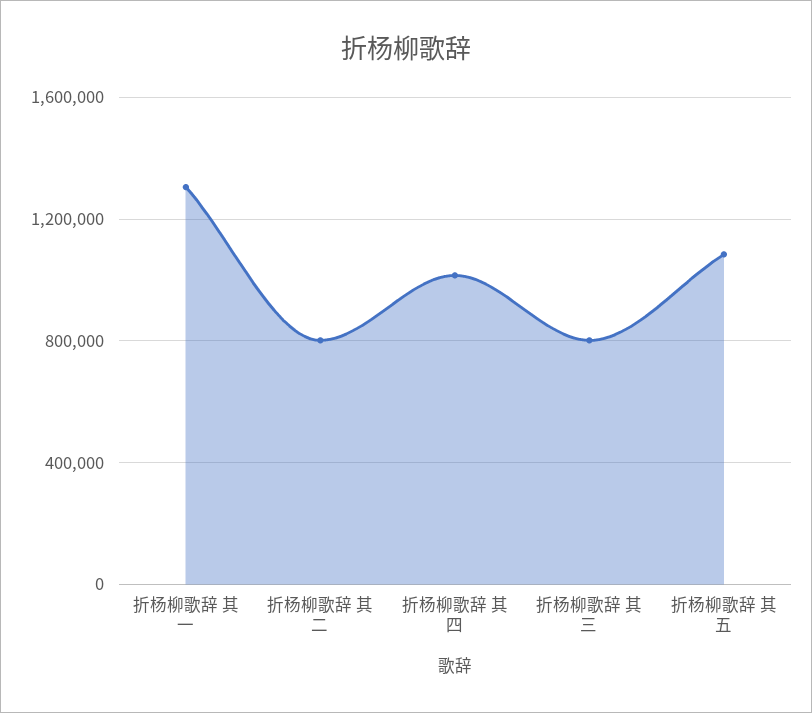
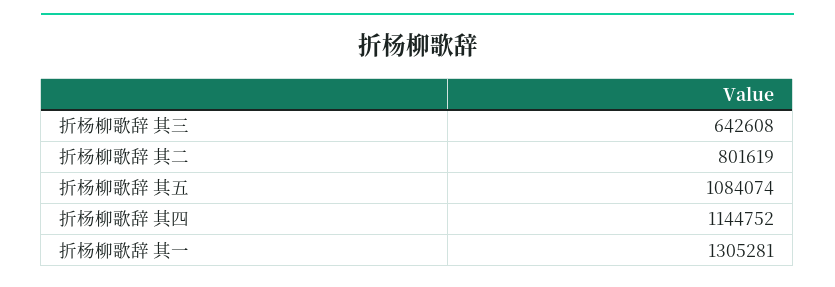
  {
    "折杨柳歌辞 其一": 1305281,
    "折杨柳歌辞 其二": 801619,
-   "折杨柳歌辞 其四": 1000000,
+   "折杨柳歌辞 其四": 1144752,
-   "折杨柳歌辞 其三": 800000,
+   "折杨柳歌辞 其三": 642608,
    "折杨柳歌辞 其五": 1084074
  }

